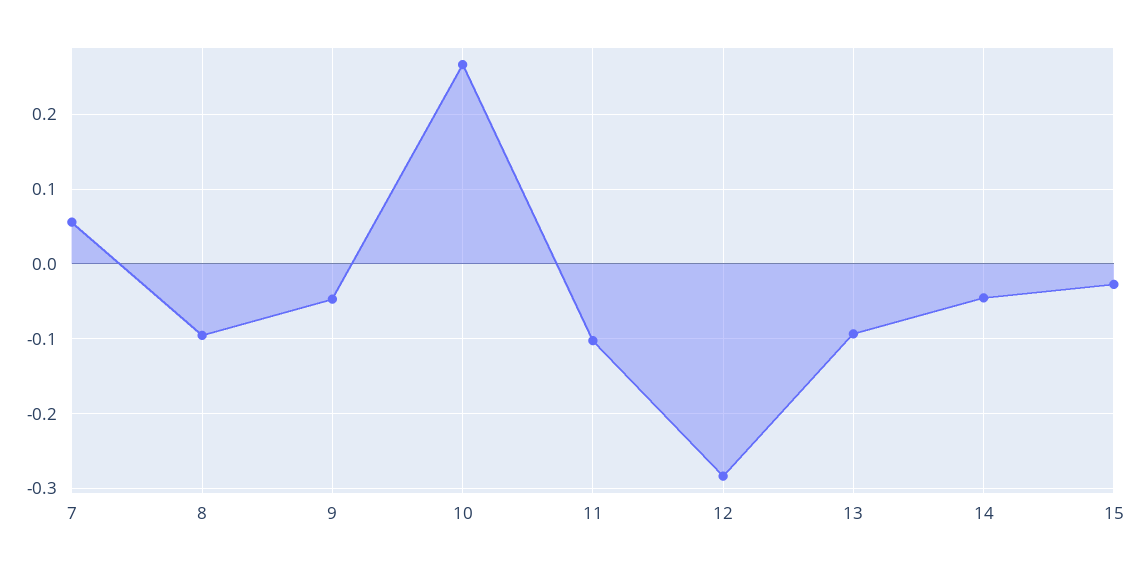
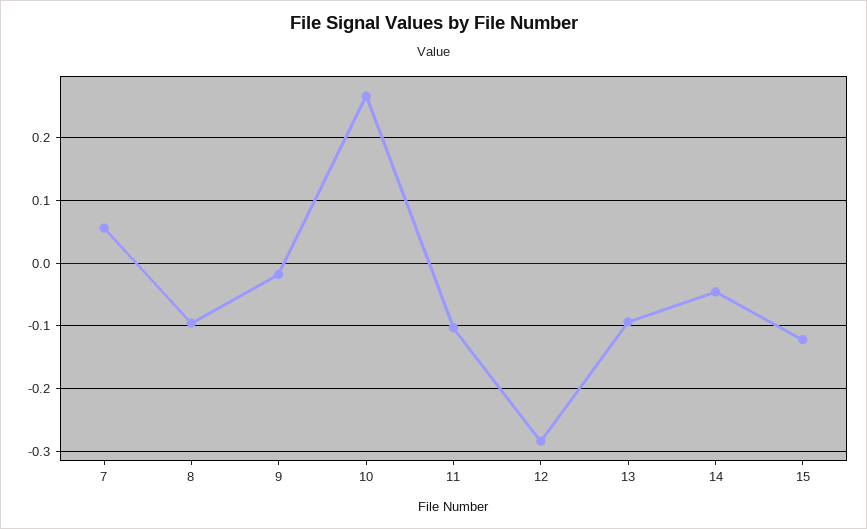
  {
    "7": 0.06,
    "8": -0.1,
-   "9": -0.05,
+   "9": -0.02,
    "10": 0.27,
    "11": -0.1,
    "12": -0.28,
    "13": -0.09,
    "14": -0.05,
-   "15": -0.03
+   "15": -0.12
  }

